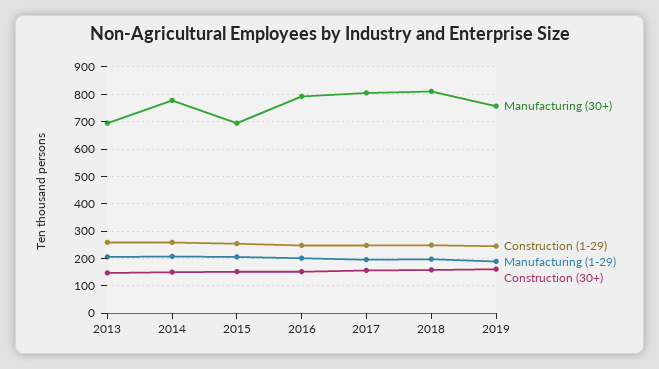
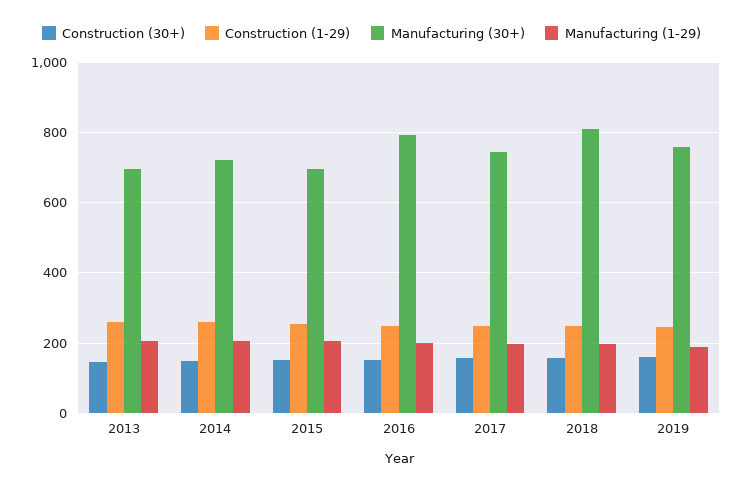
  {
    "Manufacturing (30+)": {
      "2013": 700,
-     "2014": 775,
+     "2014": 720,
      "2015": 700,
      "2016": 800,
-     "2017": 800,
+     "2017": 740,
      "2018": 820,
      "2019": 760
    },
    "Construction (1-29)": {
      "2013": 260,
      "2014": 260,
      "2015": 260,
      "2016": 240,
      "2017": 240,
      "2018": 240,
      "2019": 240
    },
    "Manufacturing (1-29)": {
      "2013": 200,
      "2014": 200,
      "2015": 200,
      "2016": 200,
      "2017": 200,
      "2018": 200,
      "2019": 180
    },
    "Construction (30+)": {
      "2013": 140,
      "2014": 160,
      "2015": 160,
      "2016": 160,
      "2017": 160,
      "2018": 160,
      "2019": 160
    }
  }

